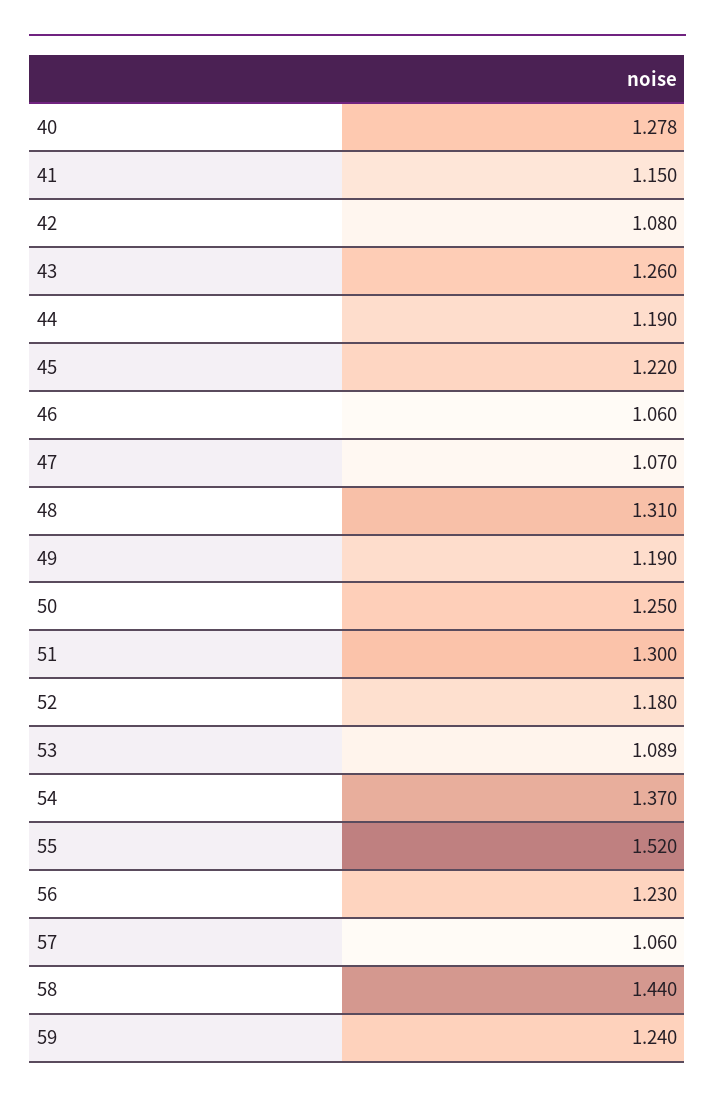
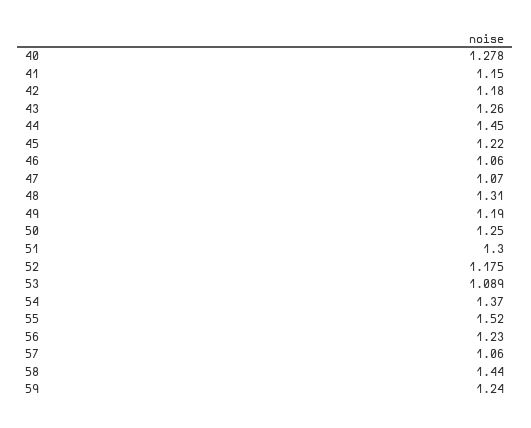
  {
    "40": 1.278,
    "41": 1.15,
-   "42": 1.08,
+   "42": 1.18,
    "43": 1.26,
-   "44": 1.19,
+   "44": 1.45,
    "45": 1.22,
    "46": 1.06,
    "47": 1.07,
    "48": 1.31,
    "49": 1.19,
    "50": 1.25,
    "51": 1.3,
-   "52": 1.18,
+   "52": 1.175,
    "53": 1.089,
    "54": 1.37,
    "55": 1.52,
    "56": 1.23,
    "57": 1.06,
    "58": 1.44,
    "59": 1.24
  }

